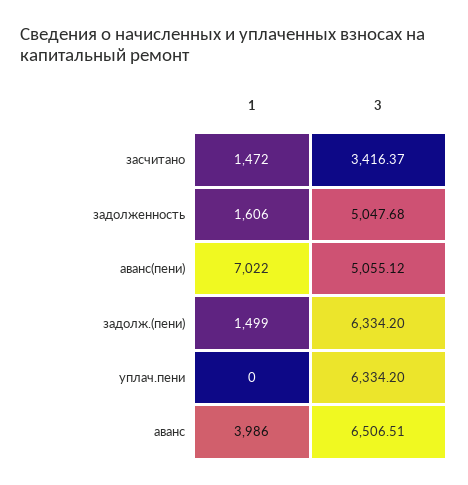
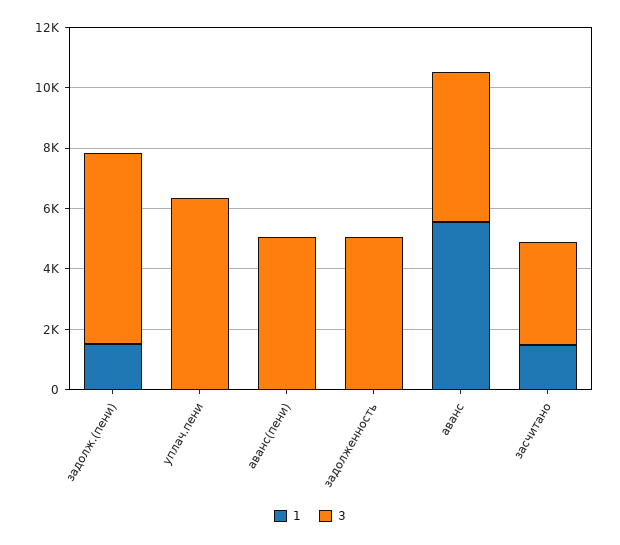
  {
    "1": {
      "засчитано": 1472,
-     "задолженность": 1606,
+     "задолженность": 0,
-     "аванс(пени)": 7022,
+     "аванс(пени)": 0,
      "задолж.(пени)": 1499,
      "уплач.пени": 0,
-     "аванс": 3986
+     "аванс": 5500
    },
    "3": {
      "засчитано": 3416.37,
      "задолженность": 5047.68,
      "аванс(пени)": 5055.12,
      "задолж.(пени)": 6334.2,
      "уплач.пени": 6334.2,
-     "аванс": 6506.51
+     "аванс": 5000
    }
  }

